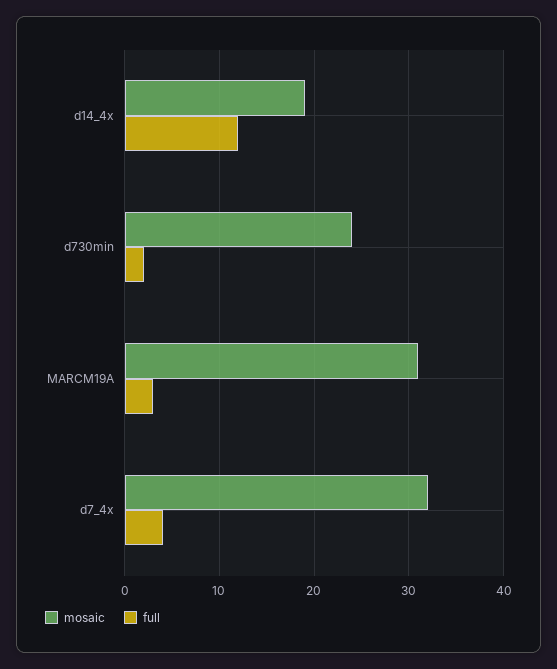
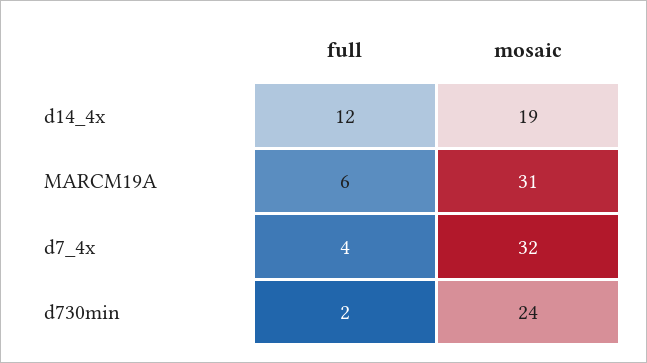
  {
    "mosaic": {
      "d14_4x": 19,
      "d730min": 24,
      "MARCM19A": 31,
      "d7_4x": 32
    },
    "full": {
      "d14_4x": 12,
      "d730min": 2,
-     "MARCM19A": 3,
+     "MARCM19A": 6,
      "d7_4x": 4
    }
  }

